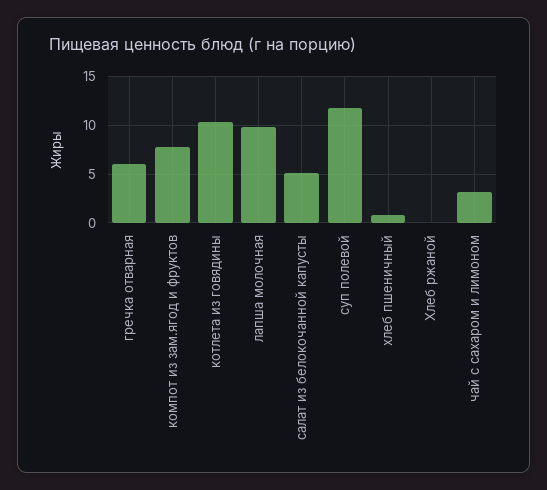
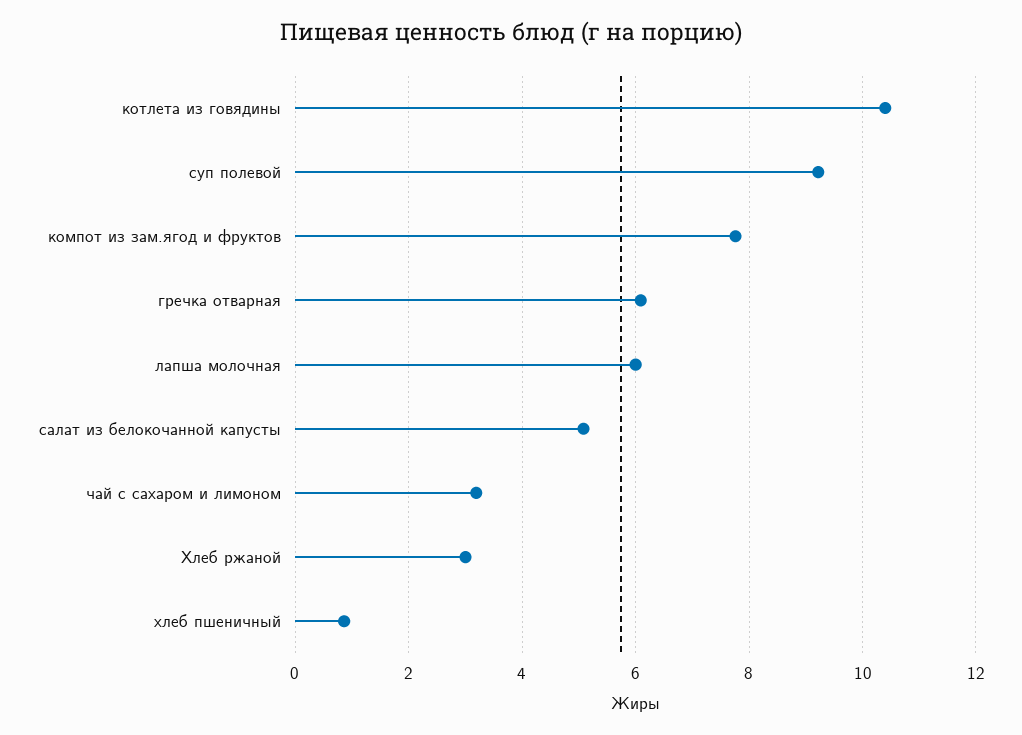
  {
    "гречка отварная": 6,
    "компот из зам.ягод и фруктов": 7.8,
    "котлета из говядины": 10.4,
-   "лапша молочная": 10,
+   "лапша молочная": 6,
    "салат из белокочанной капусты": 5,
-   "суп полевой": 12,
+   "суп полевой": 9.2,
    "хлеб пшеничный": 0.8,
-   "Хлеб ржаной": 0,
+   "Хлеб ржаной": 3,
    "чай с сахаром и лимоном": 3.2
  }

